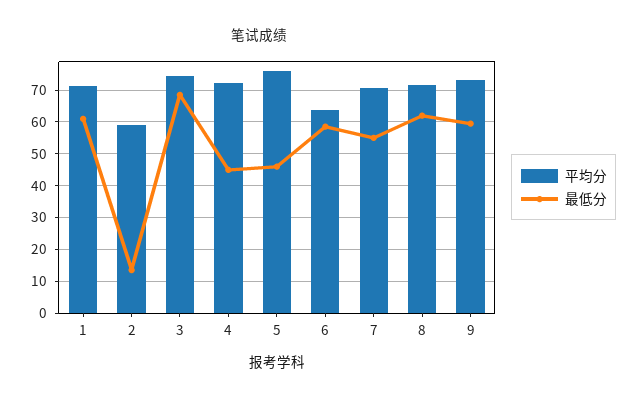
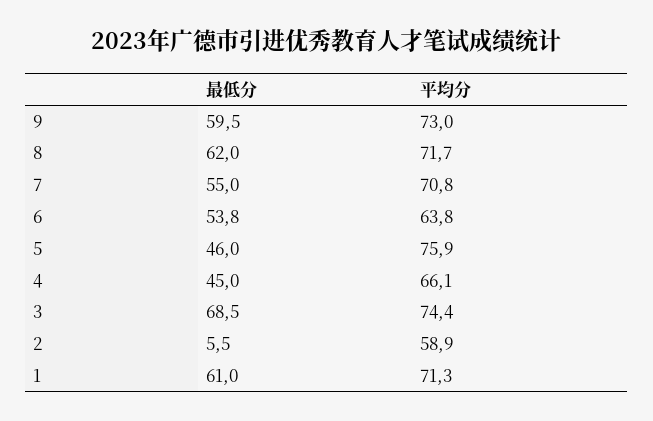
  {
    "平均分": {
      "1": 71.3,
      "2": 58.9,
      "3": 74.4,
-     "4": 72,
+     "4": 66.1,
      "5": 75.9,
      "6": 63.8,
      "7": 70.8,
      "8": 71.7,
      "9": 73
    },
    "最低分": {
      "1": 61,
-     "2": 14,
+     "2": 5.5,
      "3": 68.5,
      "4": 45,
      "5": 46,
-     "6": 58,
+     "6": 53.8,
      "7": 55,
      "8": 62,
      "9": 59.5
    }
  }

